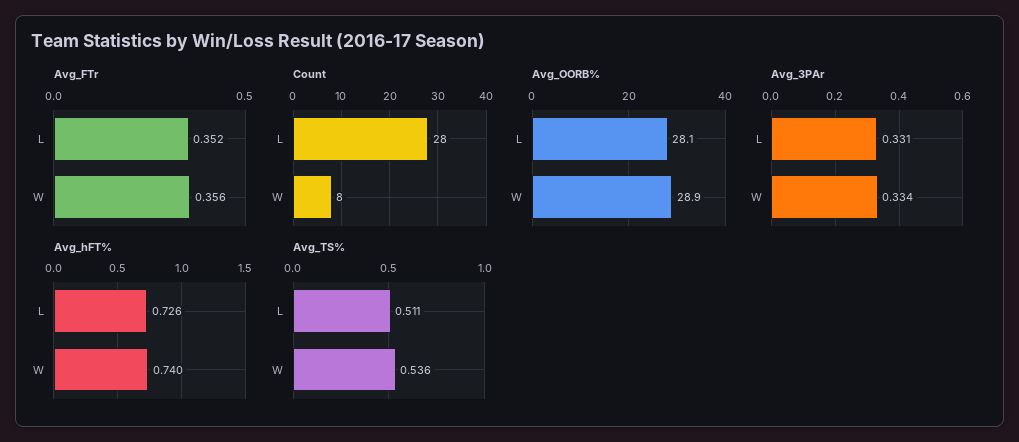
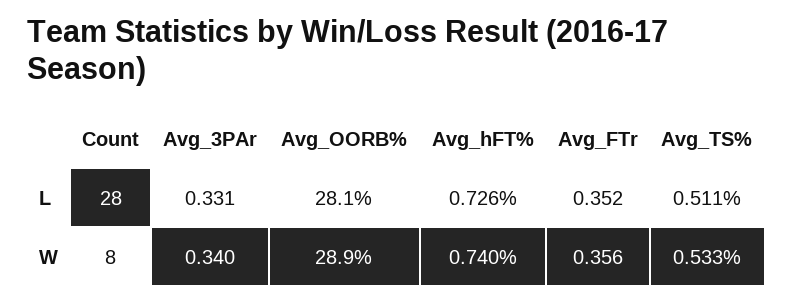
  {
    "Avg_FTr": {
      "L": 0.352,
      "W": 0.356
    },
    "Count": {
      "L": 28,
      "W": 8
    },
    "Avg_OORB%": {
      "L": 28.1,
      "W": 28.9
    },
    "Avg_3PAr": {
      "L": 0.331,
-     "W": 0.334
+     "W": 0.34
    },
    "Avg_hFT%": {
      "L": 0.726,
      "W": 0.74
    },
    "Avg_TS%": {
      "L": 0.511,
-     "W": 0.536
+     "W": 0.533
    }
  }

